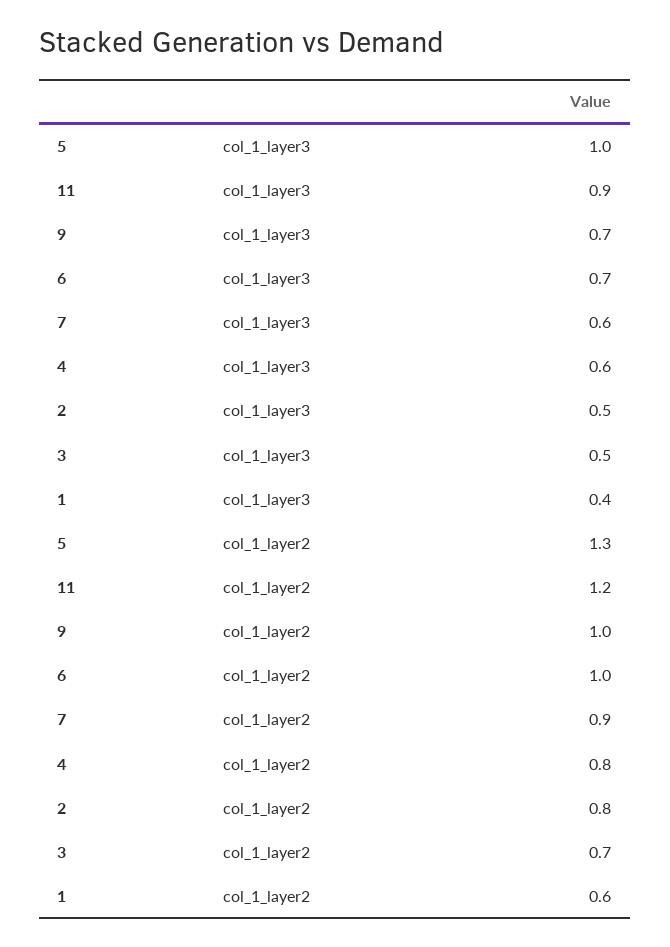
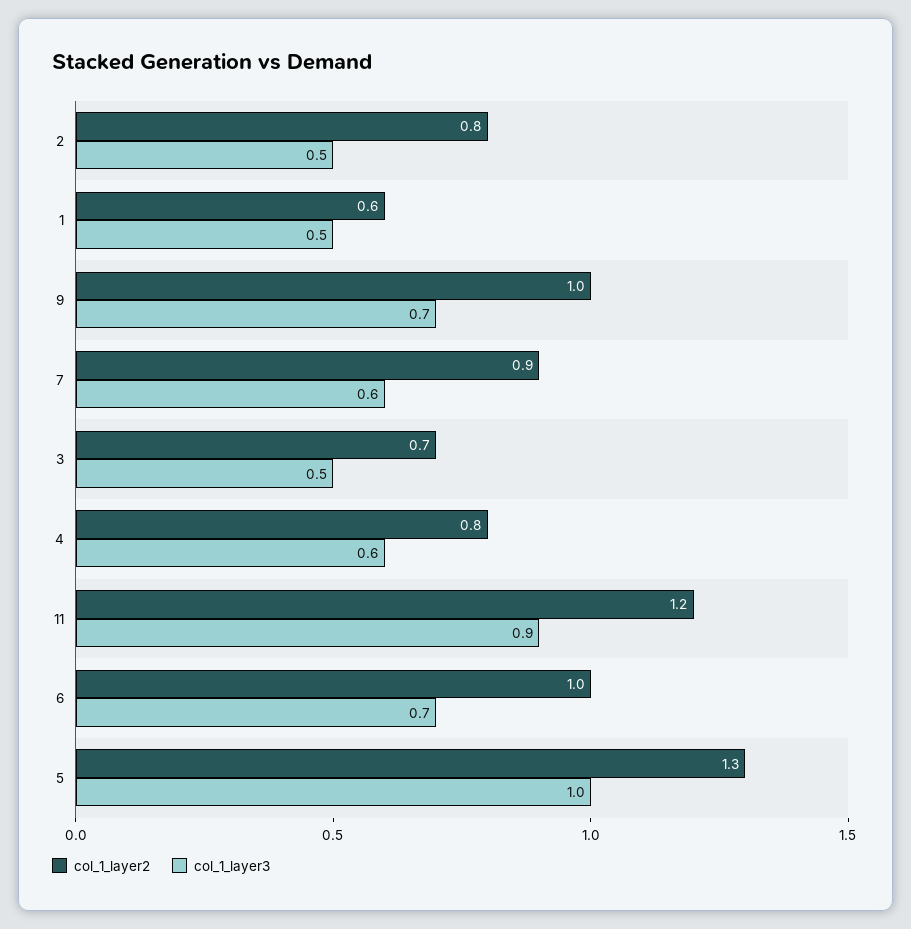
  {
    "col_1_layer3": {
      "5": 1,
      "11": 0.9,
      "9": 0.7,
      "6": 0.7,
      "7": 0.6,
      "4": 0.6,
      "2": 0.5,
      "3": 0.5,
-     "1": 0.4
+     "1": 0.5
    },
    "col_1_layer2": {
      "5": 1.3,
      "11": 1.2,
      "9": 1,
      "6": 1,
      "7": 0.9,
      "4": 0.8,
      "2": 0.8,
      "3": 0.7,
      "1": 0.6
    }
  }

